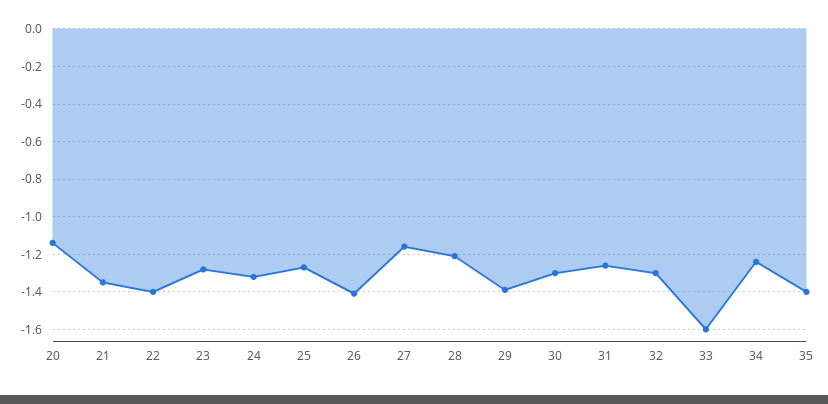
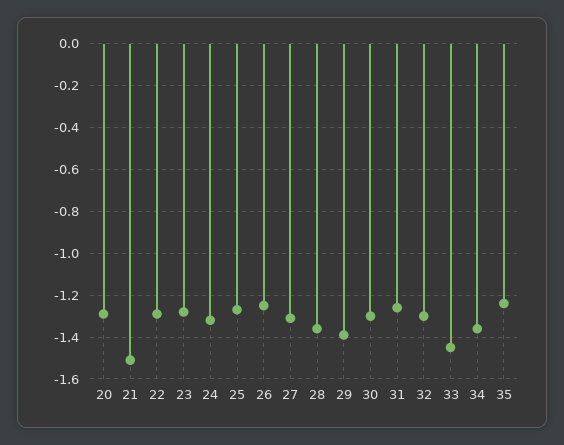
  {
-   "20": -1.15,
+   "20": -1.3,
-   "21": -1.35,
+   "21": -1.5,
-   "22": -1.4,
+   "22": -1.3,
    "23": -1.3,
    "24": -1.3,
    "25": -1.25,
-   "26": -1.4,
+   "26": -1.25,
-   "27": -1.15,
+   "27": -1.3,
-   "28": -1.2,
+   "28": -1.35,
    "29": -1.4,
    "30": -1.3,
    "31": -1.25,
    "32": -1.3,
-   "33": -1.6,
+   "33": -1.45,
-   "34": -1.25,
+   "34": -1.35,
-   "35": -1.4
+   "35": -1.25
  }

